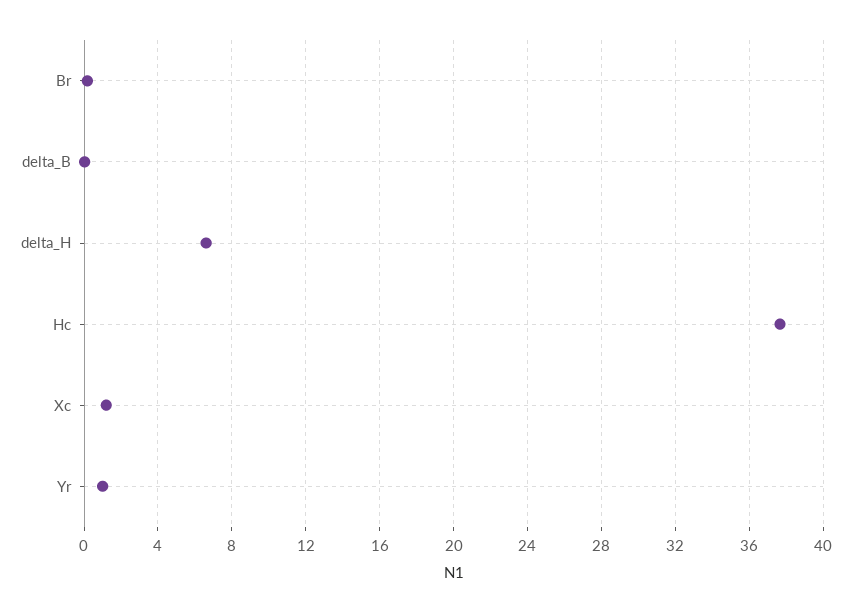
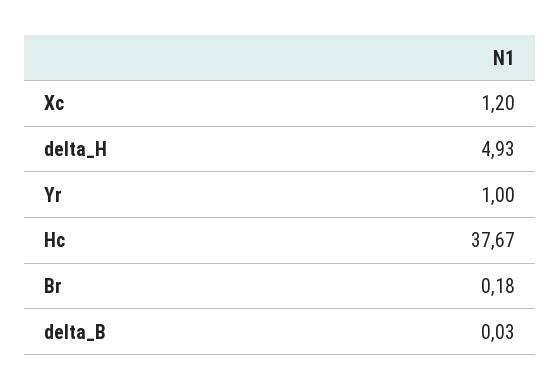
  {
    "Br": 0.18,
    "delta_B": 0.03,
-   "delta_H": 6.5,
+   "delta_H": 4.93,
    "Hc": 37.67,
    "Xc": 1.2,
    "Yr": 1
  }

